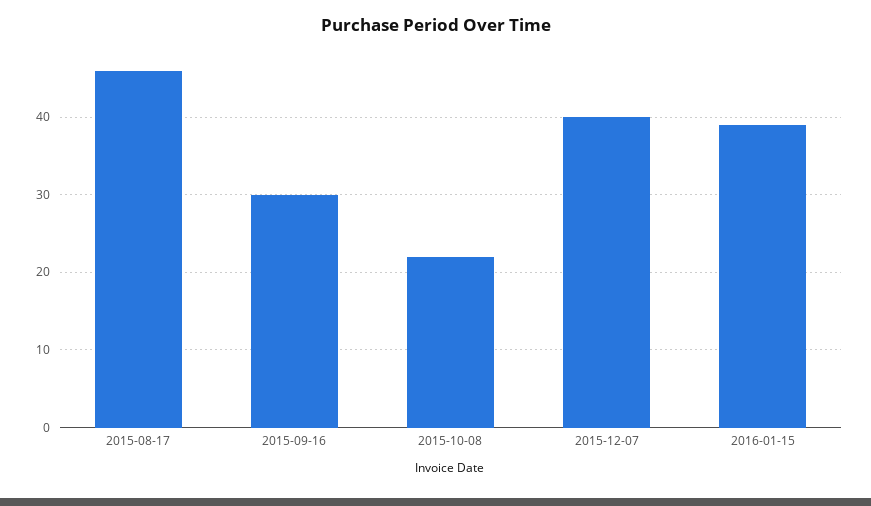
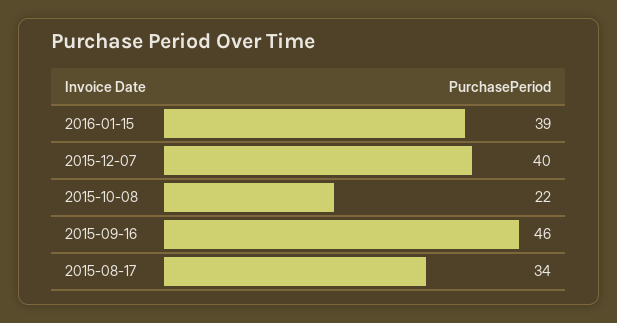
  {
-   "2015-08-17": 46,
+   "2015-08-17": 34,
-   "2015-09-16": 30,
+   "2015-09-16": 46,
    "2015-10-08": 22,
    "2015-12-07": 40,
    "2016-01-15": 39
  }

